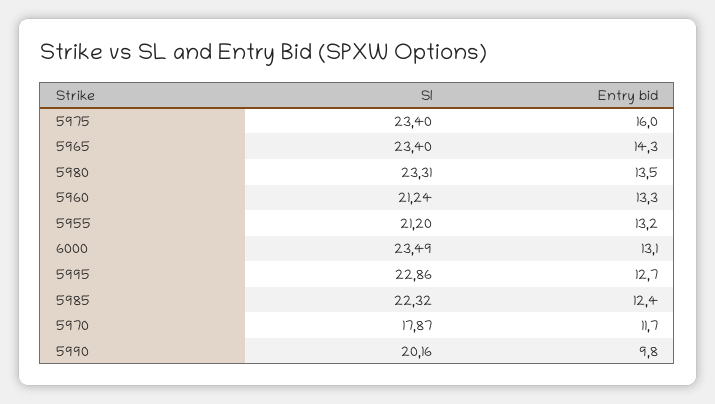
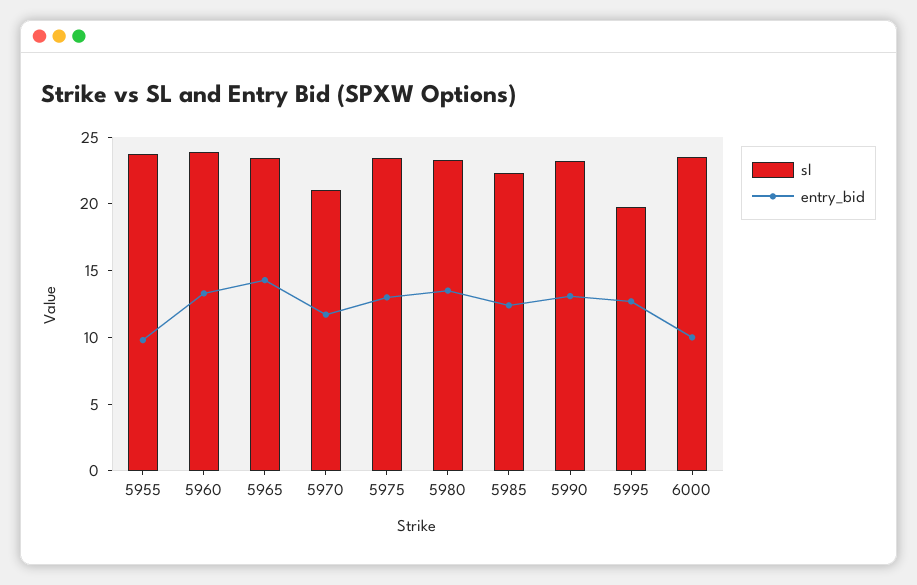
  {
    "Sl": {
      "5975": 23.4,
      "5965": 23.4,
      "5980": 23.31,
-     "5960": 21.24,
+     "5960": 24,
-     "5955": 21.2,
+     "5955": 24,
      "6000": 23.49,
-     "5995": 22.86,
+     "5995": 20,
      "5985": 22.32,
-     "5970": 17.87,
+     "5970": 21,
-     "5990": 20.16
+     "5990": 23
    },
    "Entry bid": {
-     "5975": 16,
+     "5975": 13,
      "5965": 14.3,
      "5980": 13.5,
      "5960": 13.3,
-     "5955": 13.2,
+     "5955": 10,
-     "6000": 13.1,
+     "6000": 10,
      "5995": 12.7,
      "5985": 12.4,
      "5970": 11.7,
-     "5990": 9.8
+     "5990": 13
    }
  }

